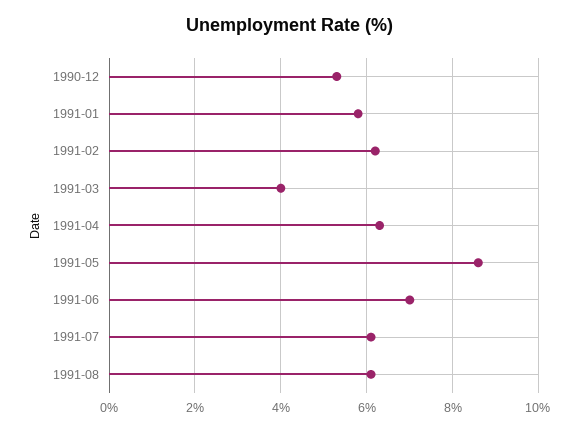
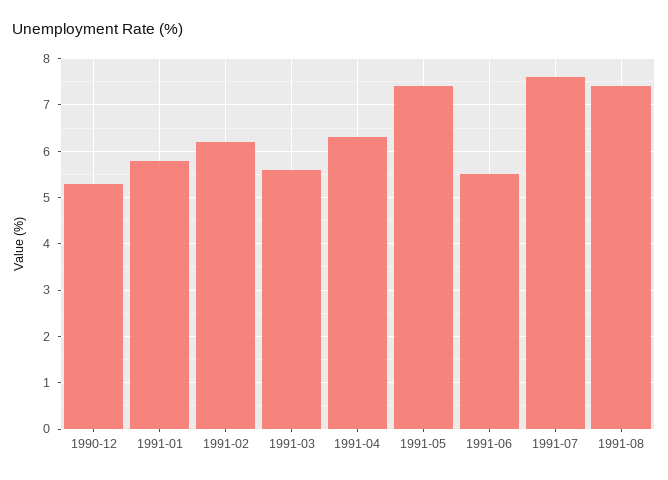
  {
    "1990-12": 5.5,
    "1991-01": 6,
    "1991-02": 6,
-   "1991-03": 4,
+   "1991-03": 5.5,
    "1991-04": 6.5,
-   "1991-05": 8.5,
+   "1991-05": 7.5,
-   "1991-06": 7,
+   "1991-06": 5.5,
-   "1991-07": 6,
+   "1991-07": 7.5,
-   "1991-08": 6
+   "1991-08": 7.5
  }

